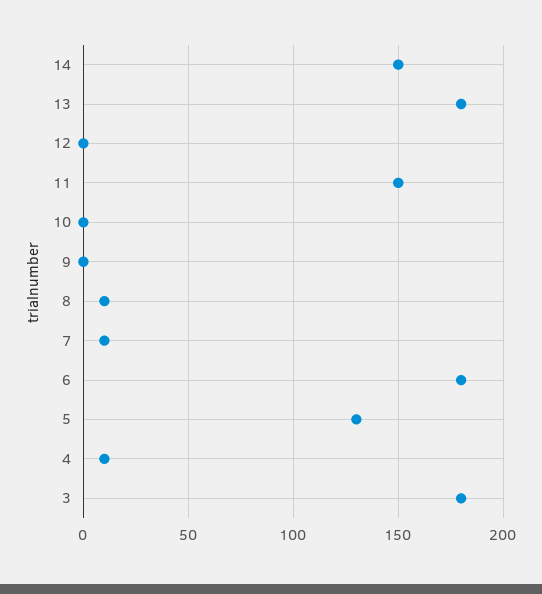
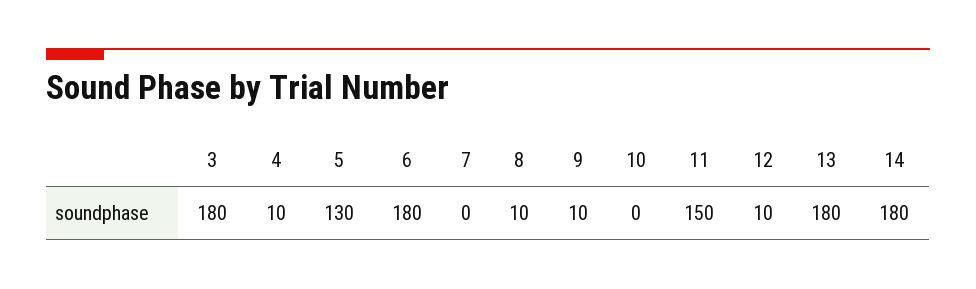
  {
-   "14": 150,
+   "14": 180,
    "13": 180,
-   "12": 0,
+   "12": 10,
    "11": 150,
    "10": 0,
-   "9": 0,
+   "9": 10,
    "8": 10,
-   "7": 10,
+   "7": 0,
    "6": 180,
    "5": 130,
    "4": 10,
    "3": 180
  }

